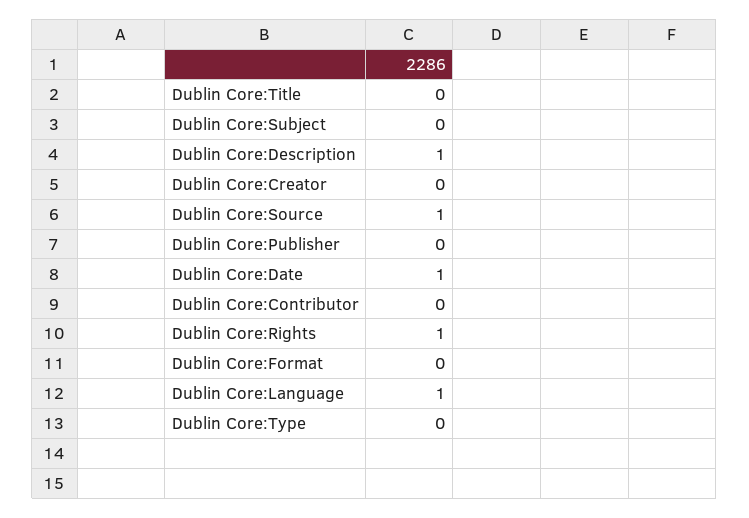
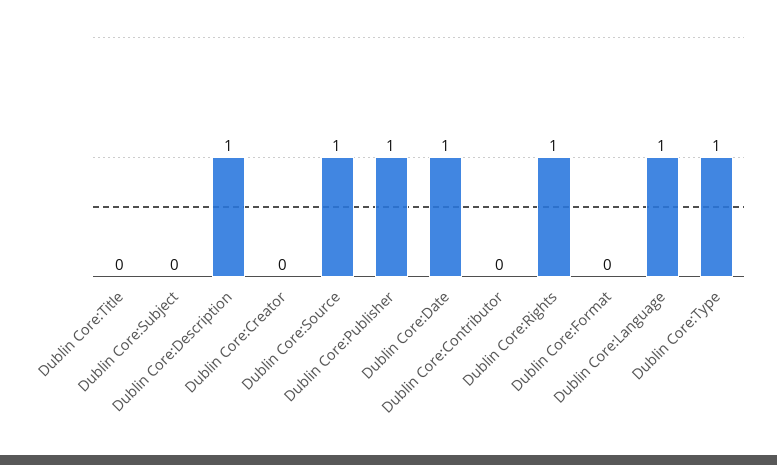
  {
    "Dublin Core:Title": 0,
    "Dublin Core:Subject": 0,
    "Dublin Core:Description": 1,
    "Dublin Core:Creator": 0,
    "Dublin Core:Source": 1,
-   "Dublin Core:Publisher": 0,
+   "Dublin Core:Publisher": 1,
    "Dublin Core:Date": 1,
    "Dublin Core:Contributor": 0,
    "Dublin Core:Rights": 1,
    "Dublin Core:Format": 0,
    "Dublin Core:Language": 1,
-   "Dublin Core:Type": 0
+   "Dublin Core:Type": 1
  }

